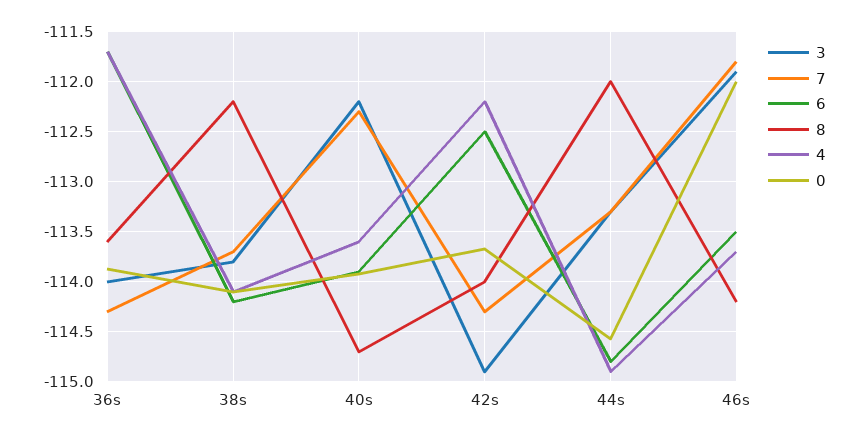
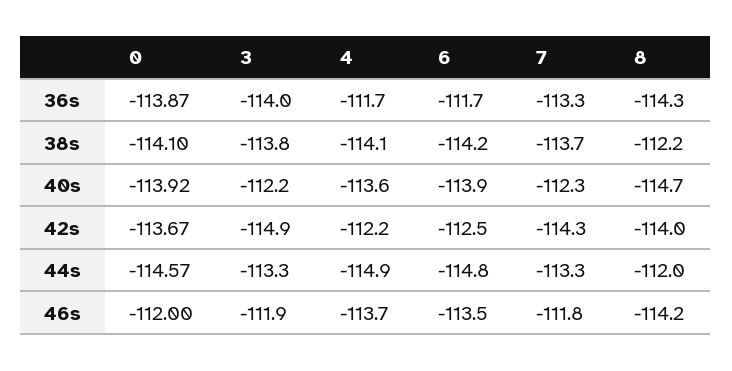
  {
    "3": {
      "36s": -114,
      "38s": -113.8,
      "40s": -112.2,
      "42s": -114.9,
      "44s": -113.3,
      "46s": -111.9
    },
    "7": {
-     "36s": -114.3,
+     "36s": -113.3,
      "38s": -113.7,
      "40s": -112.3,
      "42s": -114.3,
      "44s": -113.3,
      "46s": -111.8
    },
    "6": {
      "36s": -111.7,
      "38s": -114.2,
      "40s": -113.9,
      "42s": -112.5,
      "44s": -114.8,
      "46s": -113.5
    },
    "8": {
-     "36s": -113.6,
+     "36s": -114.3,
      "38s": -112.2,
      "40s": -114.7,
      "42s": -114,
      "44s": -112,
      "46s": -114.2
    },
    "4": {
      "36s": -111.7,
      "38s": -114.1,
      "40s": -113.6,
      "42s": -112.2,
      "44s": -114.9,
      "46s": -113.7
    },
    "0": {
      "36s": -113.87,
      "38s": -114.1,
      "40s": -113.92,
      "42s": -113.67,
      "44s": -114.57,
      "46s": -112
    }
  }

